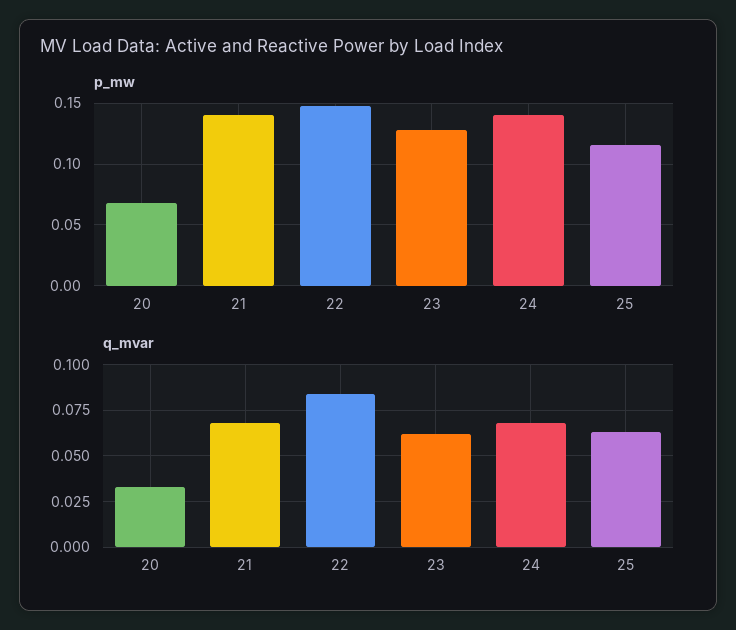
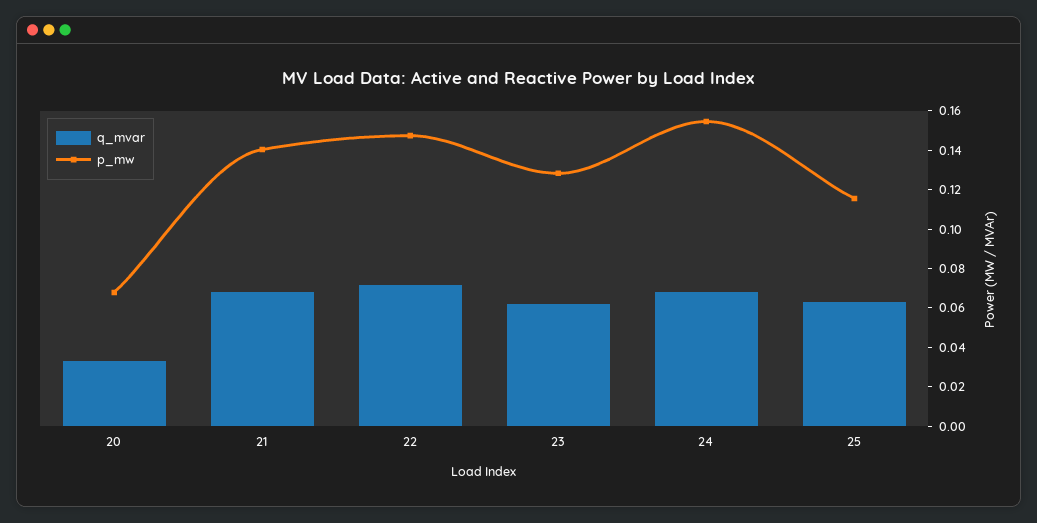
  {
    "p_mw": {
      "20": 0.07,
      "21": 0.14,
      "22": 0.145,
      "23": 0.13,
-     "24": 0.14,
+     "24": 0.155,
      "25": 0.115
    },
    "q_mvar": {
      "20": 0.035,
      "21": 0.07,
-     "22": 0.085,
+     "22": 0.07,
      "23": 0.06,
      "24": 0.07,
      "25": 0.065
    }
  }

